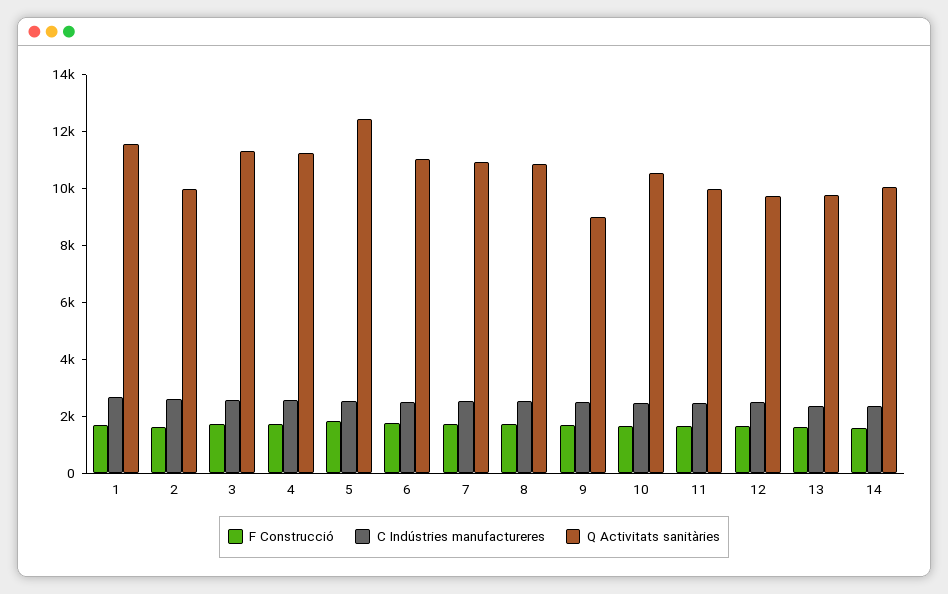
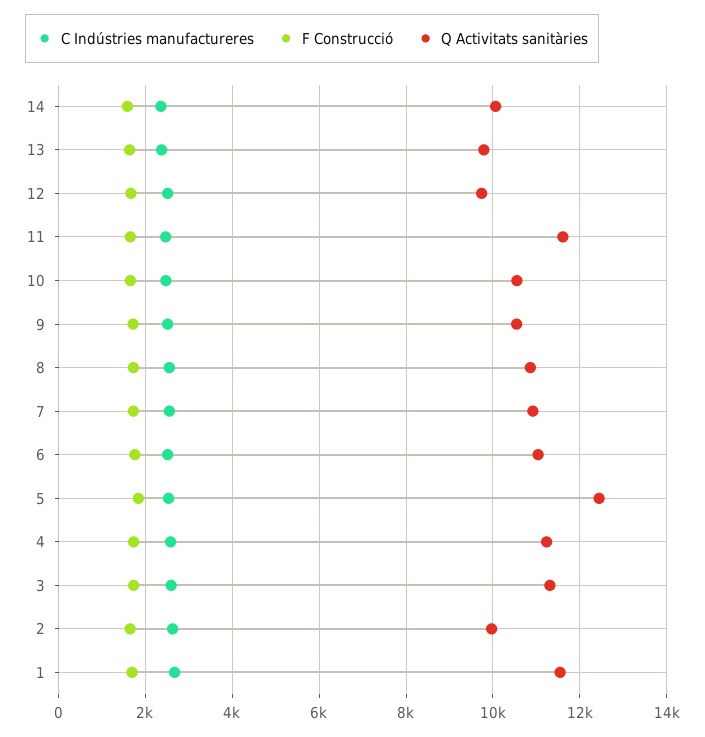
  {
    "F Construcció": {
      "1": 1600,
      "2": 1600,
      "3": 1800,
      "4": 1800,
      "5": 1800,
      "6": 1800,
      "7": 1800,
      "8": 1800,
      "9": 1800,
      "10": 1600,
      "11": 1600,
      "12": 1600,
      "13": 1600,
      "14": 1600
    },
    "C Indústries manufactureres": {
      "1": 2600,
      "2": 2600,
      "3": 2600,
      "4": 2600,
      "5": 2600,
      "6": 2600,
      "7": 2600,
      "8": 2600,
      "9": 2600,
      "10": 2400,
      "11": 2400,
      "12": 2600,
      "13": 2400,
      "14": 2400
    },
    "Q Activitats sanitàries": {
      "1": 11600,
      "2": 10000,
      "3": 11400,
      "4": 11200,
      "5": 12400,
      "6": 11000,
      "7": 11000,
      "8": 10800,
-     "9": 9000,
+     "9": 10600,
      "10": 10600,
-     "11": 10000,
+     "11": 11600,
      "12": 9800,
      "13": 9800,
      "14": 10000
    }
  }

